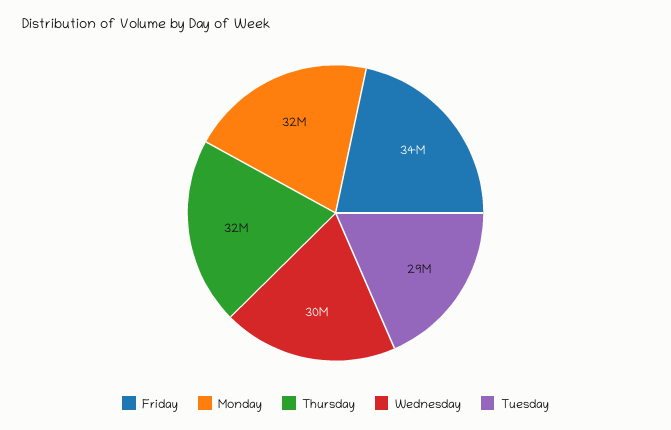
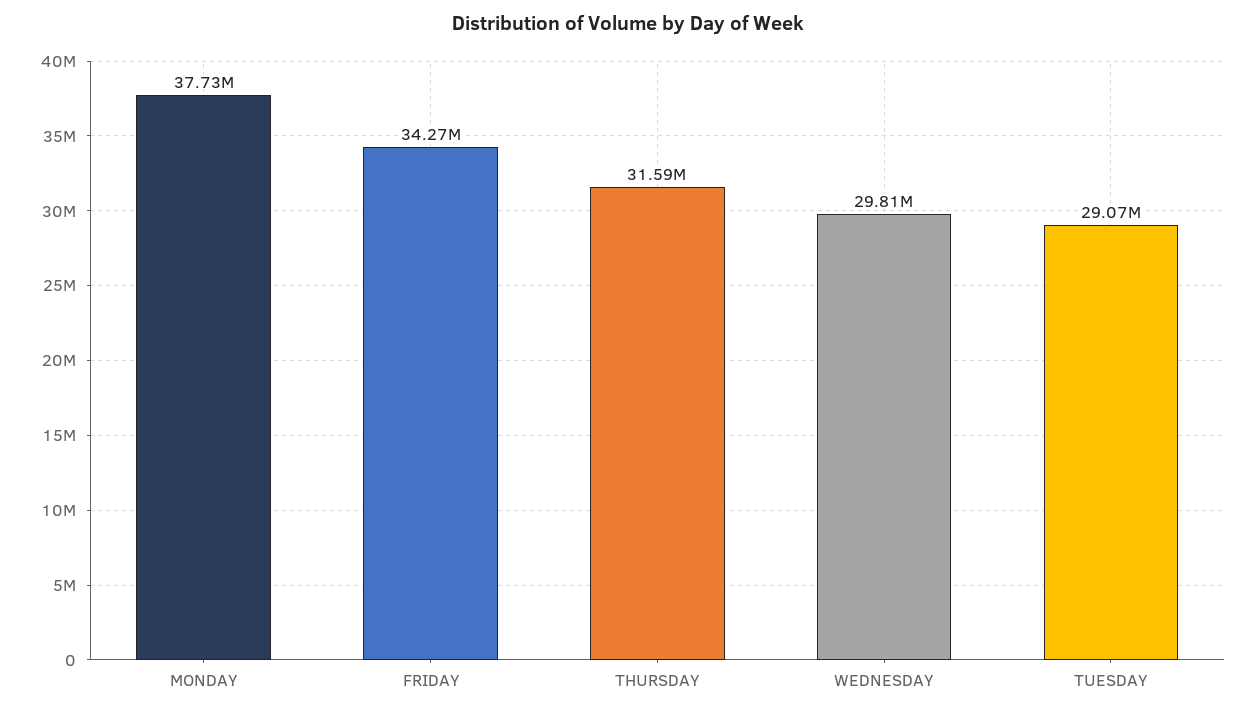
  {
    "Friday": 34270000,
-   "Monday": 32000000,
+   "Monday": 37730000,
    "Thursday": 31590000,
    "Wednesday": 29810000,
    "Tuesday": 29070000
  }

